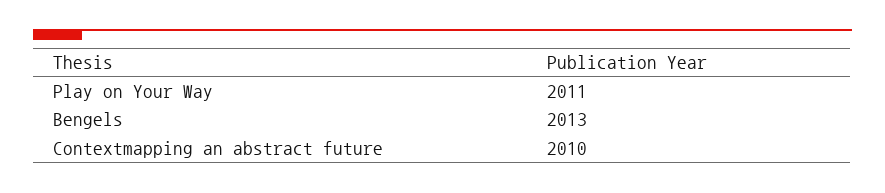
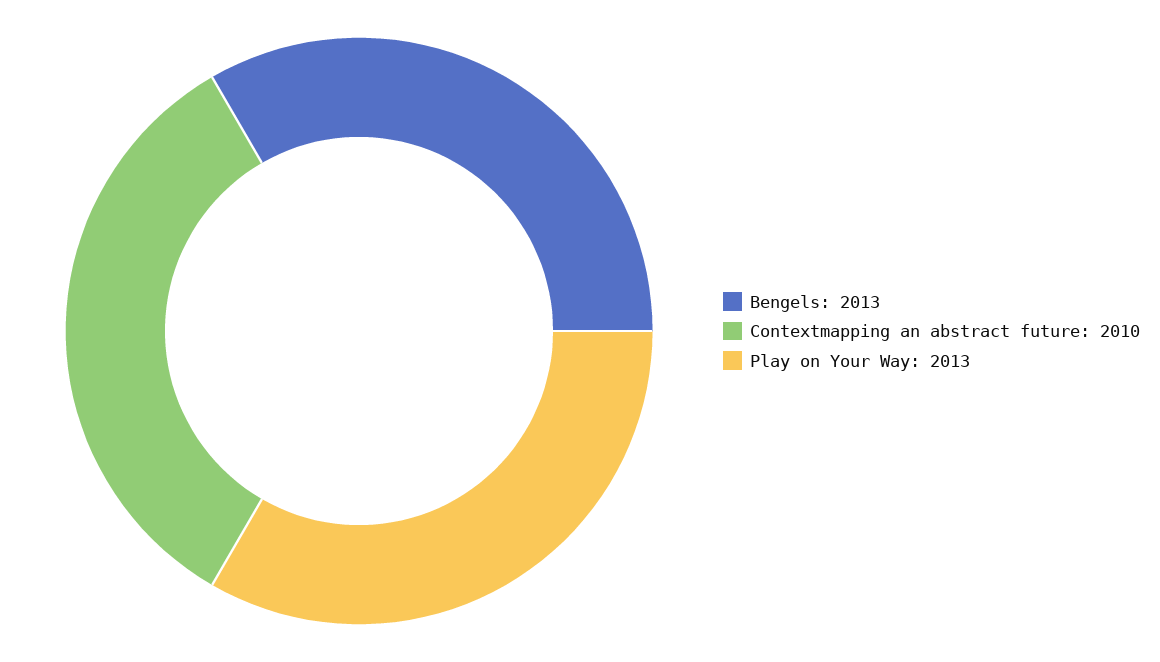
  {
-   "Play on Your Way": 2011,
+   "Play on Your Way": 2013,
    "Bengels": 2013,
    "Contextmapping an abstract future": 2010
  }

